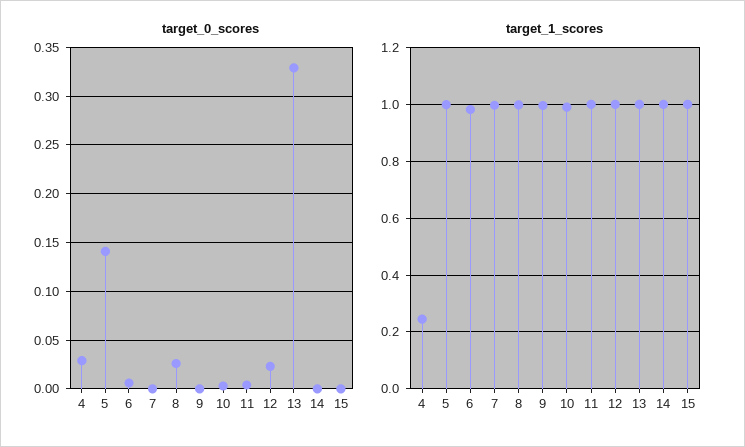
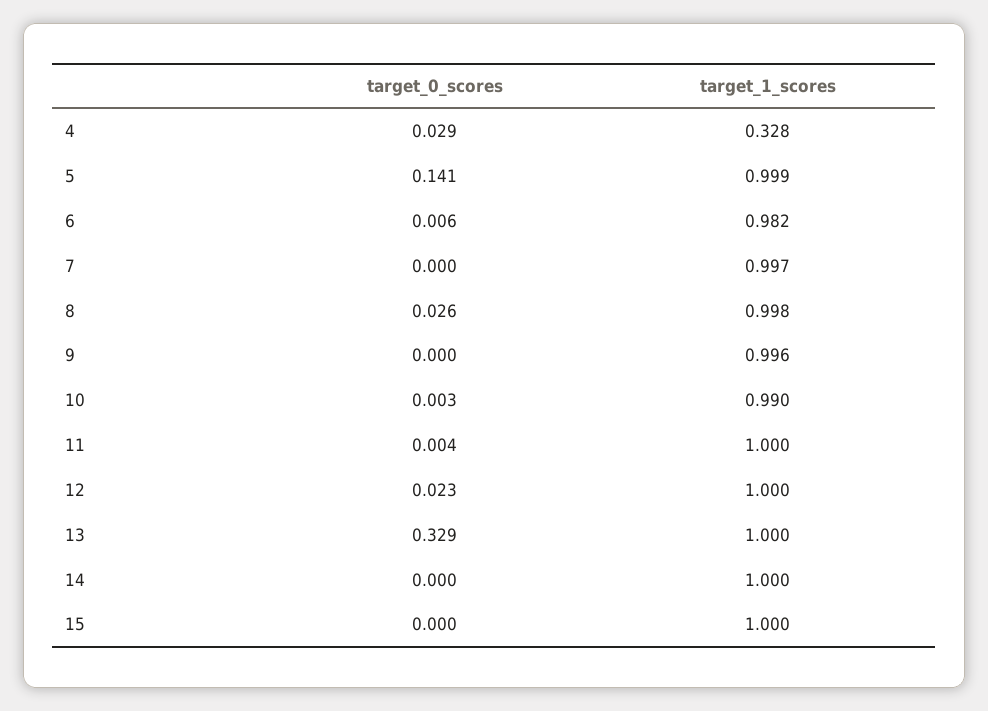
  {
    "target_0_scores": {
      "4": 0.029,
      "5": 0.141,
      "6": 0.006,
      "7": 0,
      "8": 0.026,
      "9": 0,
      "10": 0.003,
      "11": 0.004,
      "12": 0.023,
      "13": 0.329,
      "14": 0,
      "15": 0
    },
    "target_1_scores": {
-     "4": 0.25,
+     "4": 0.328,
      "5": 0.999,
      "6": 0.982,
      "7": 0.997,
      "8": 0.998,
      "9": 0.996,
      "10": 0.99,
      "11": 1,
      "12": 1,
      "13": 1,
      "14": 1,
      "15": 1
    }
  }

